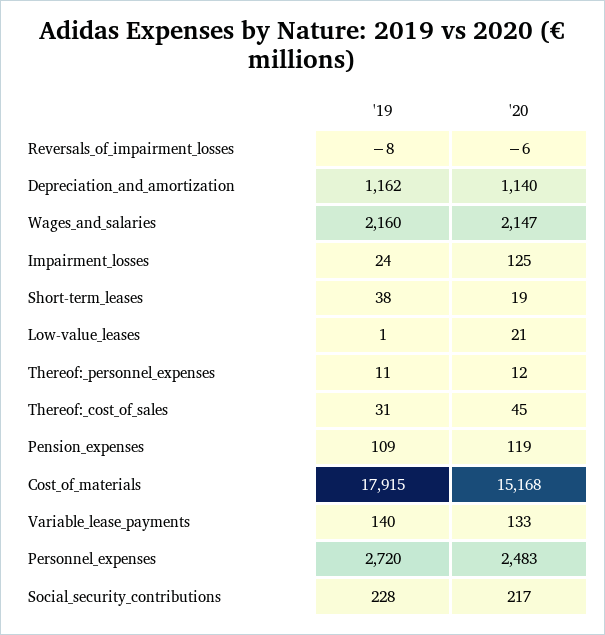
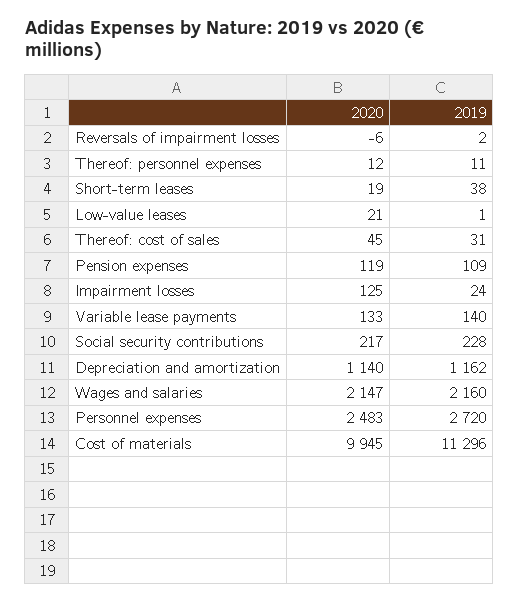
  {
    "'19": {
-     "Reversals_of_impairment_losses": -8,
+     "Reversals_of_impairment_losses": 2,
      "Depreciation_and_amortization": 1162,
      "Wages_and_salaries": 2160,
      "Impairment_losses": 24,
      "Short-term_leases": 38,
      "Low-value_leases": 1,
      "Thereof:_personnel_expenses": 11,
      "Thereof:_cost_of_sales": 31,
      "Pension_expenses": 109,
-     "Cost_of_materials": 17915,
+     "Cost_of_materials": 11296,
      "Variable_lease_payments": 140,
      "Personnel_expenses": 2720,
      "Social_security_contributions": 228
    },
    "'20": {
      "Reversals_of_impairment_losses": -6,
      "Depreciation_and_amortization": 1140,
      "Wages_and_salaries": 2147,
      "Impairment_losses": 125,
      "Short-term_leases": 19,
      "Low-value_leases": 21,
      "Thereof:_personnel_expenses": 12,
      "Thereof:_cost_of_sales": 45,
      "Pension_expenses": 119,
-     "Cost_of_materials": 15168,
+     "Cost_of_materials": 9945,
      "Variable_lease_payments": 133,
      "Personnel_expenses": 2483,
      "Social_security_contributions": 217
    }
  }

